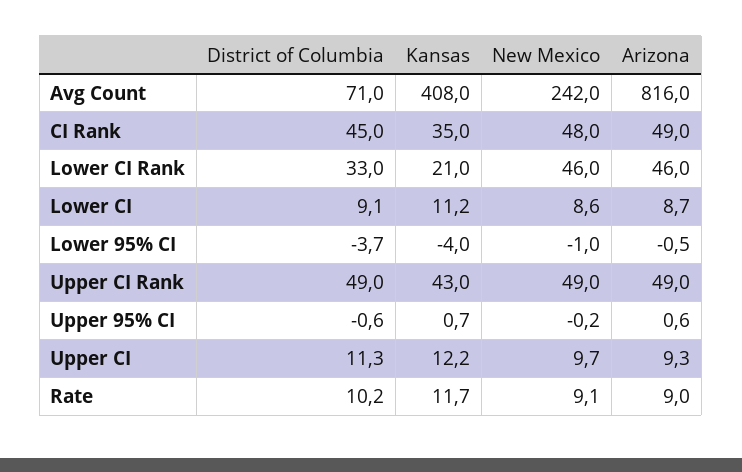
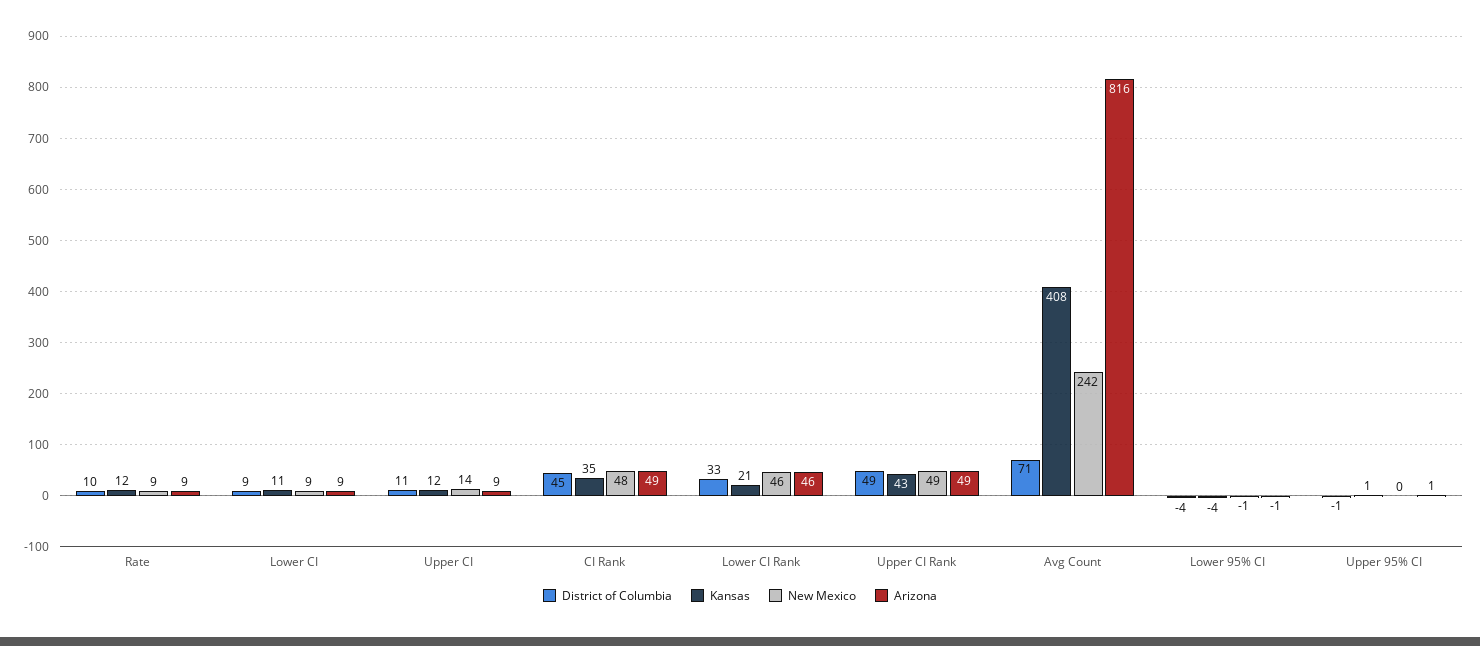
  {
    "District of Columbia": {
      "Avg Count": 71,
      "CI Rank": 45,
      "Lower CI Rank": 33,
      "Lower CI": 9.1,
      "Lower 95% CI": -3.7,
      "Upper CI Rank": 49,
      "Upper 95% CI": -0.6,
      "Upper CI": 11.3,
      "Rate": 10.2
    },
    "Kansas": {
      "Avg Count": 408,
      "CI Rank": 35,
      "Lower CI Rank": 21,
      "Lower CI": 11.2,
      "Lower 95% CI": -4,
      "Upper CI Rank": 43,
      "Upper 95% CI": 0.7,
      "Upper CI": 12.2,
      "Rate": 11.7
    },
    "New Mexico": {
      "Avg Count": 242,
      "CI Rank": 48,
      "Lower CI Rank": 46,
      "Lower CI": 8.6,
      "Lower 95% CI": -1,
      "Upper CI Rank": 49,
      "Upper 95% CI": -0.2,
-     "Upper CI": 9.7,
+     "Upper CI": 14,
      "Rate": 9.1
    },
    "Arizona": {
      "Avg Count": 816,
      "CI Rank": 49,
      "Lower CI Rank": 46,
      "Lower CI": 8.7,
      "Lower 95% CI": -0.5,
      "Upper CI Rank": 49,
      "Upper 95% CI": 0.6,
      "Upper CI": 9.3,
      "Rate": 9
    }
  }

